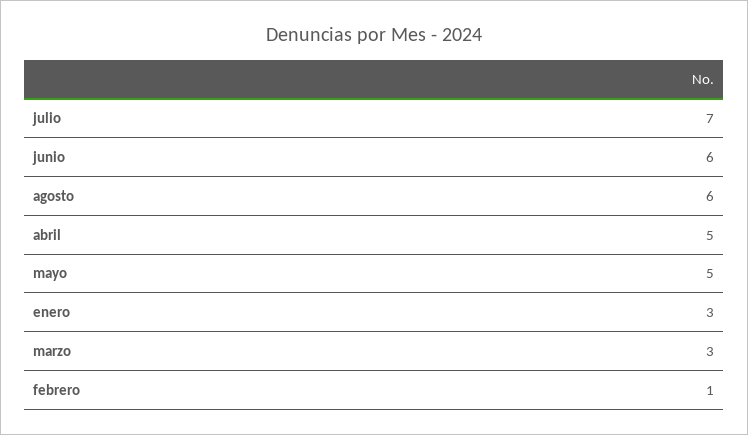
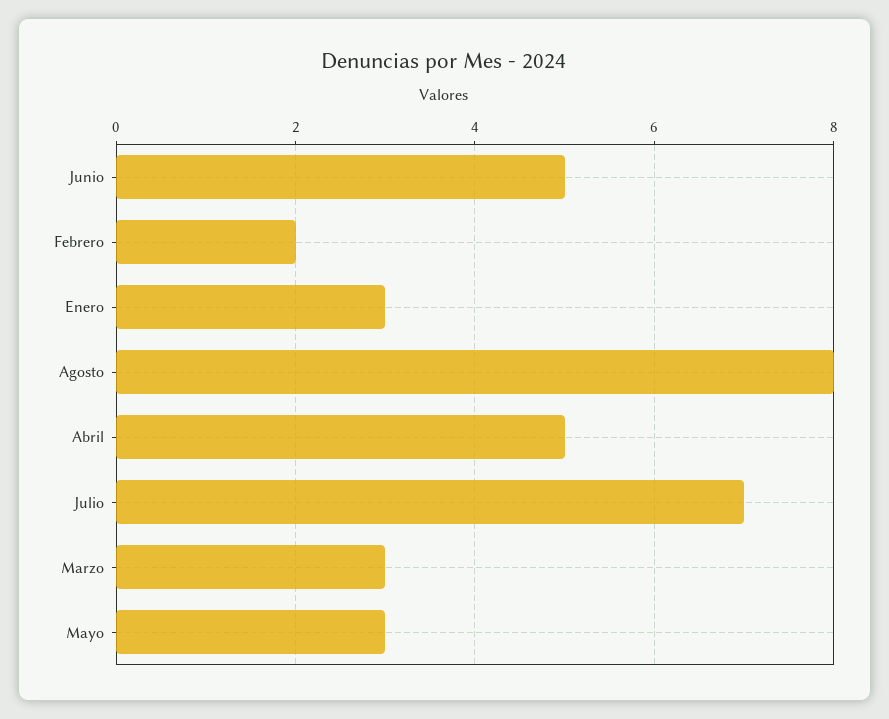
  {
    "julio": 7,
-   "junio": 6,
+   "junio": 5,
-   "agosto": 6,
+   "agosto": 8,
    "abril": 5,
-   "mayo": 5,
+   "mayo": 3,
    "enero": 3,
    "marzo": 3,
-   "febrero": 1
+   "febrero": 2
  }

